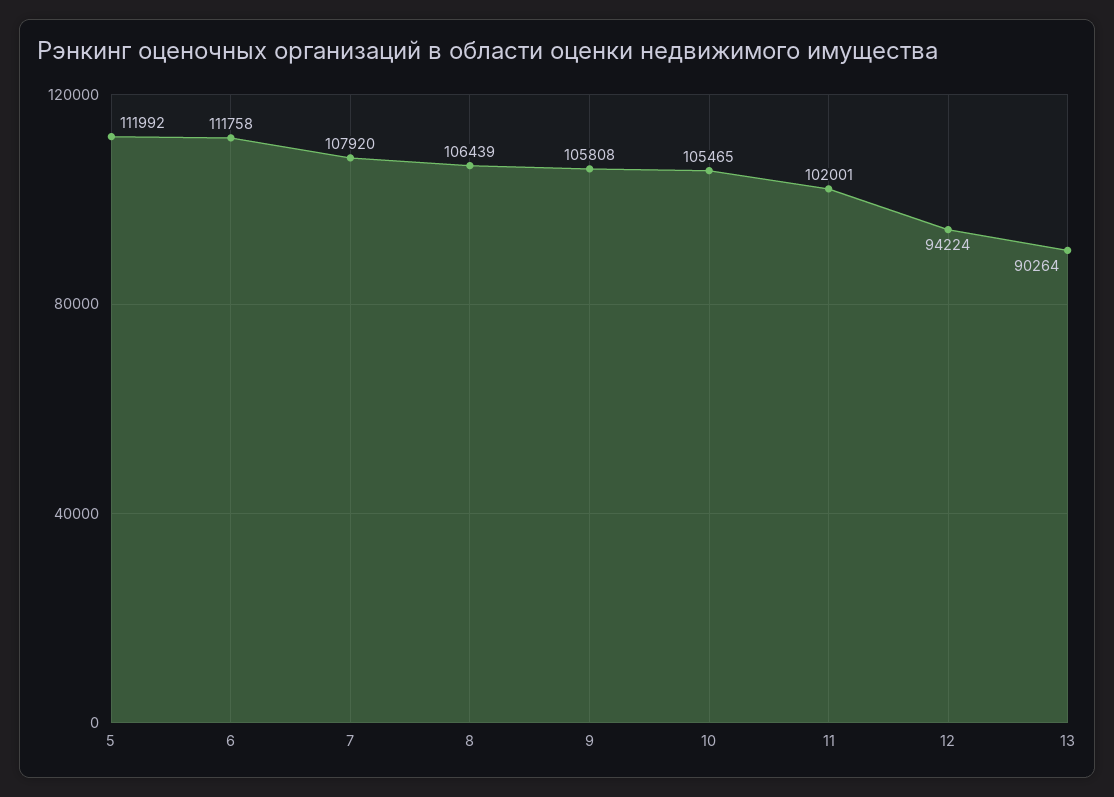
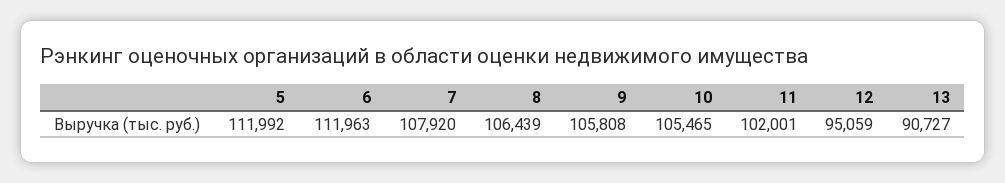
  {
    "5": 111992,
-   "6": 111758,
+   "6": 111963,
    "7": 107920,
    "8": 106439,
    "9": 105808,
    "10": 105465,
    "11": 102001,
-   "12": 94224,
+   "12": 95059,
-   "13": 90264
+   "13": 90727
  }

